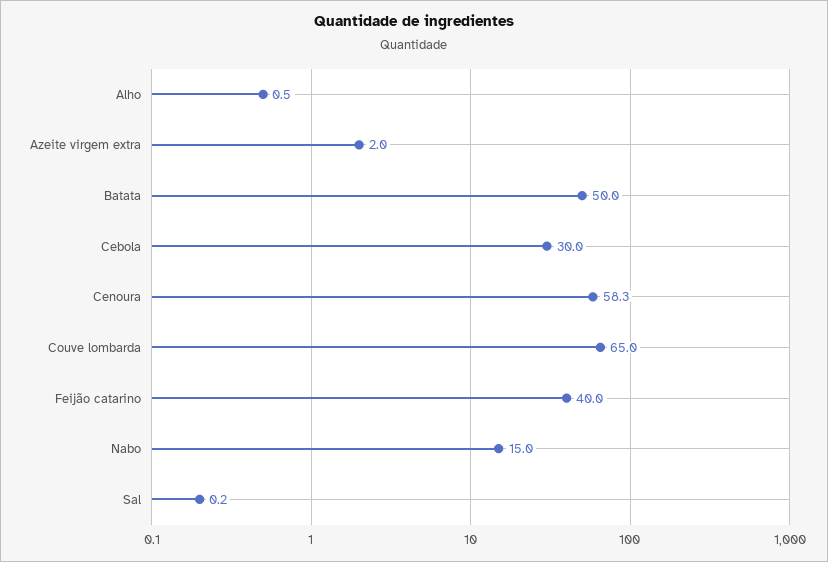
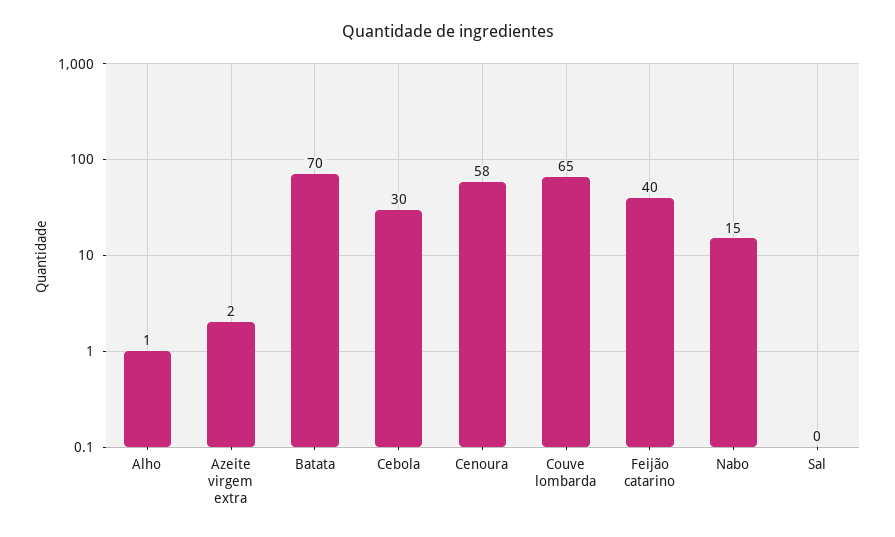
  {
    "Alho": 0.5,
    "Azeite virgem extra": 2,
-   "Batata": 50,
+   "Batata": 70,
    "Cebola": 30,
    "Cenoura": 58.3,
    "Couve lombarda": 65,
    "Feijão catarino": 40,
    "Nabo": 15,
    "Sal": 0.2
  }

